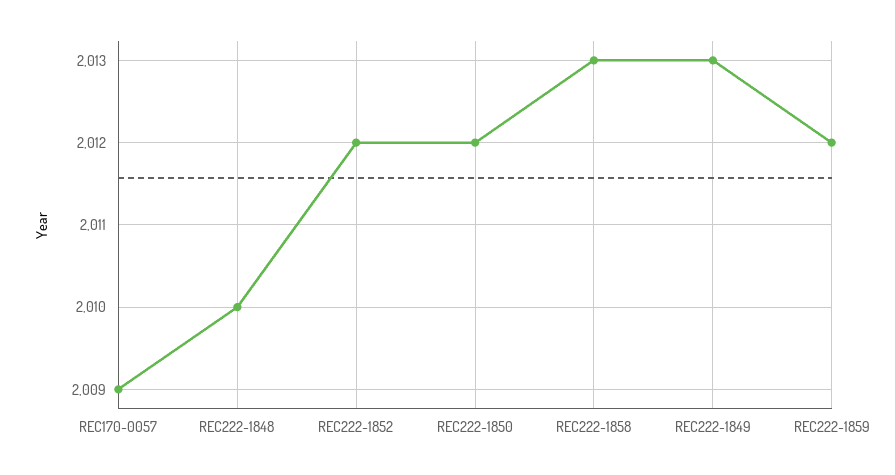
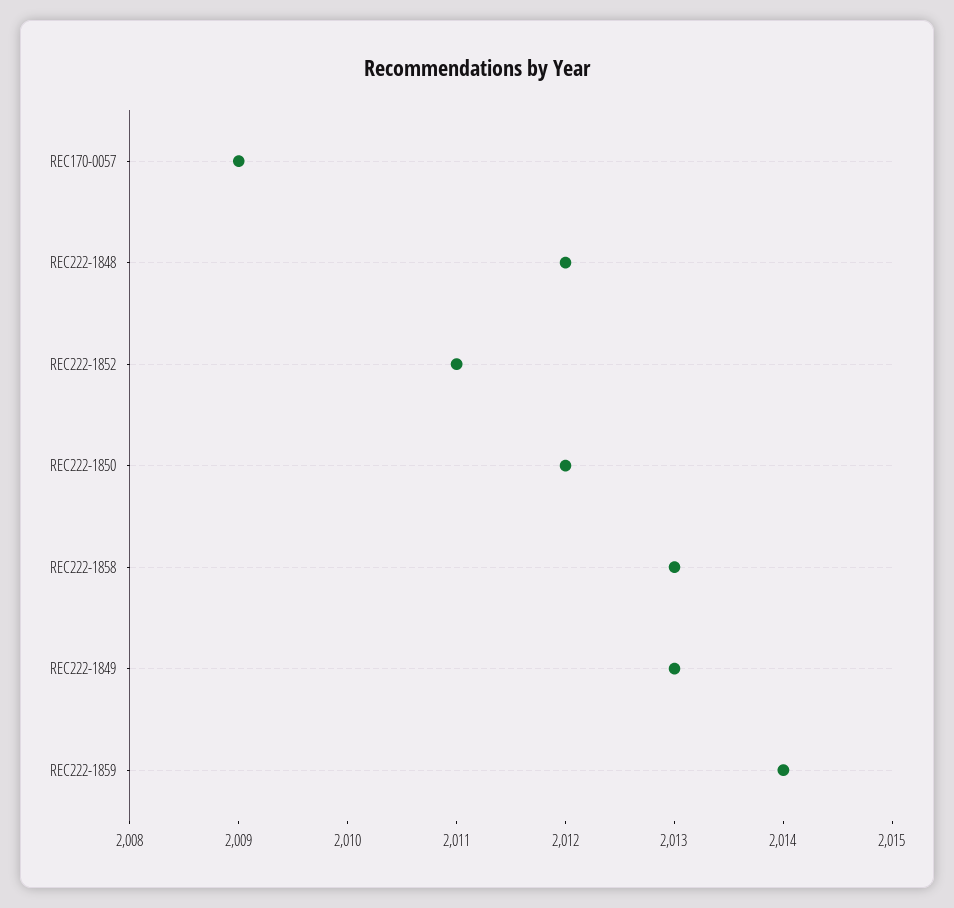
  {
    "REC170-0057": 2009,
-   "REC222-1848": 2010,
+   "REC222-1848": 2012,
-   "REC222-1852": 2012,
+   "REC222-1852": 2011,
    "REC222-1850": 2012,
    "REC222-1858": 2013,
    "REC222-1849": 2013,
-   "REC222-1859": 2012
+   "REC222-1859": 2014
  }

